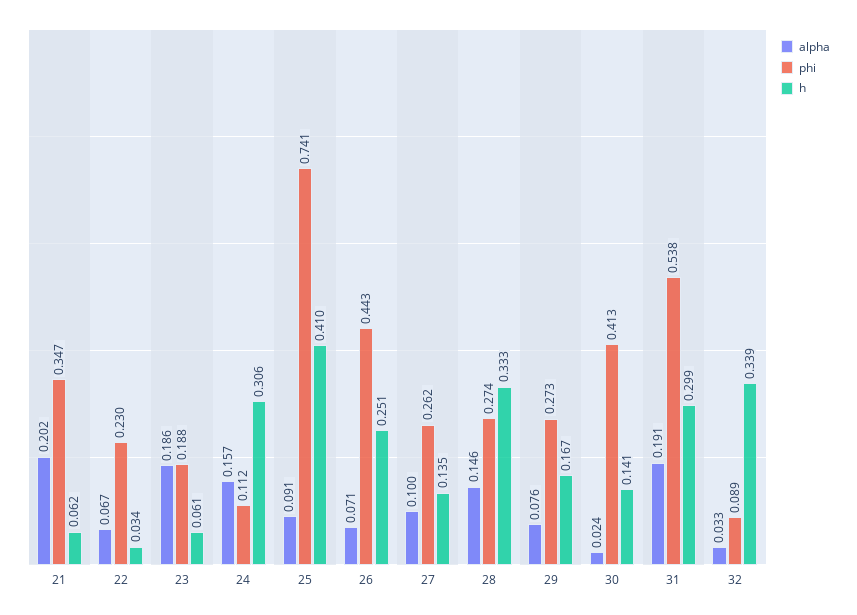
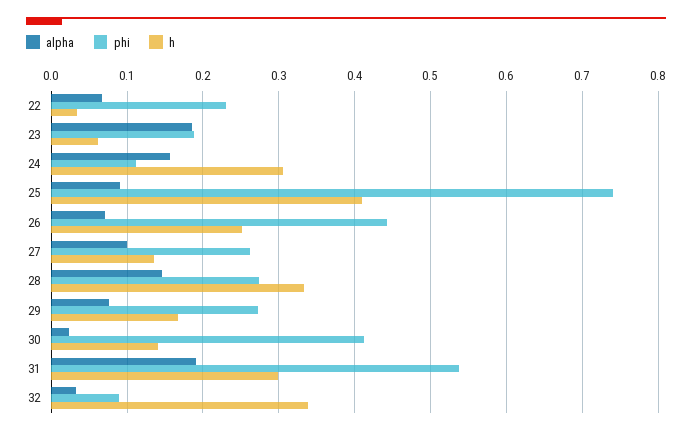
  {
    "alpha": {
-     "21": 0.202,
      "22": 0.067,
      "23": 0.186,
      "24": 0.157,
      "25": 0.091,
      "26": 0.071,
      "27": 0.1,
      "28": 0.146,
      "29": 0.076,
      "30": 0.024,
      "31": 0.191,
      "32": 0.033
    },
    "phi": {
-     "21": 0.347,
      "22": 0.23,
      "23": 0.188,
      "24": 0.112,
      "25": 0.741,
      "26": 0.443,
      "27": 0.262,
      "28": 0.274,
      "29": 0.273,
      "30": 0.413,
      "31": 0.538,
      "32": 0.089
    },
    "h": {
-     "21": 0.062,
      "22": 0.034,
      "23": 0.061,
      "24": 0.306,
      "25": 0.41,
      "26": 0.251,
      "27": 0.135,
      "28": 0.333,
      "29": 0.167,
      "30": 0.141,
      "31": 0.299,
      "32": 0.339
    }
  }

